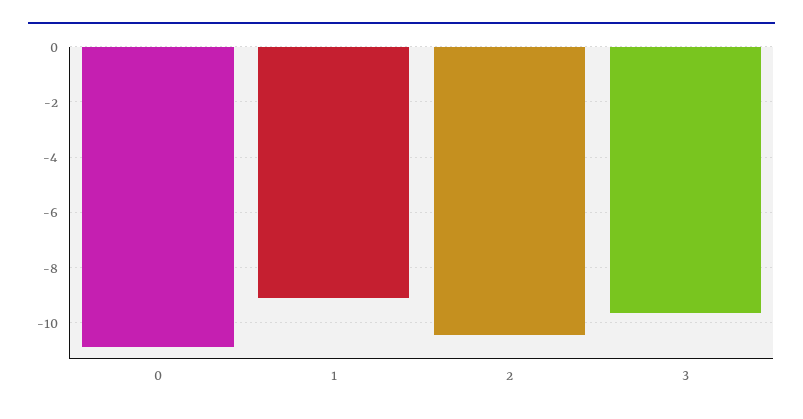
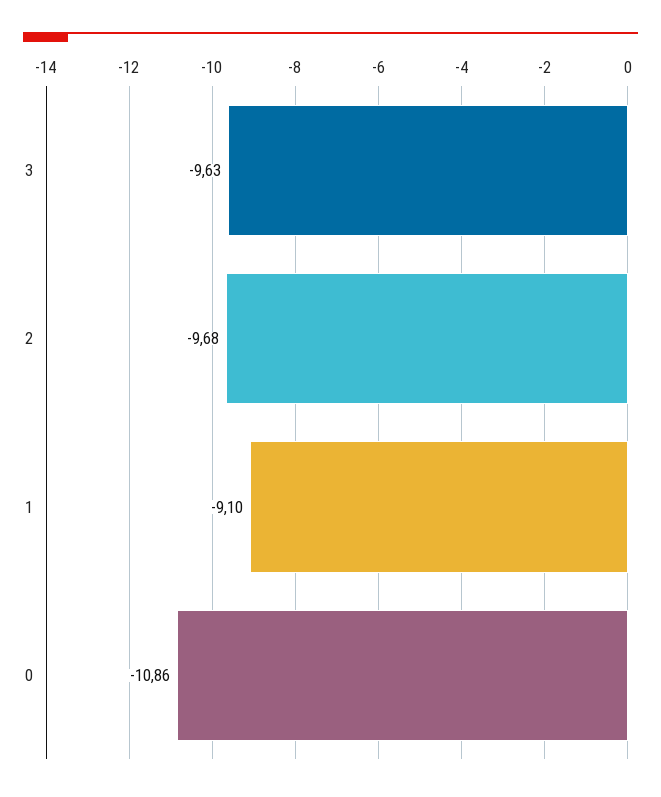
  {
    "0": -10.86,
    "1": -9.1,
-   "2": -10.5,
+   "2": -9.68,
    "3": -9.63
  }

